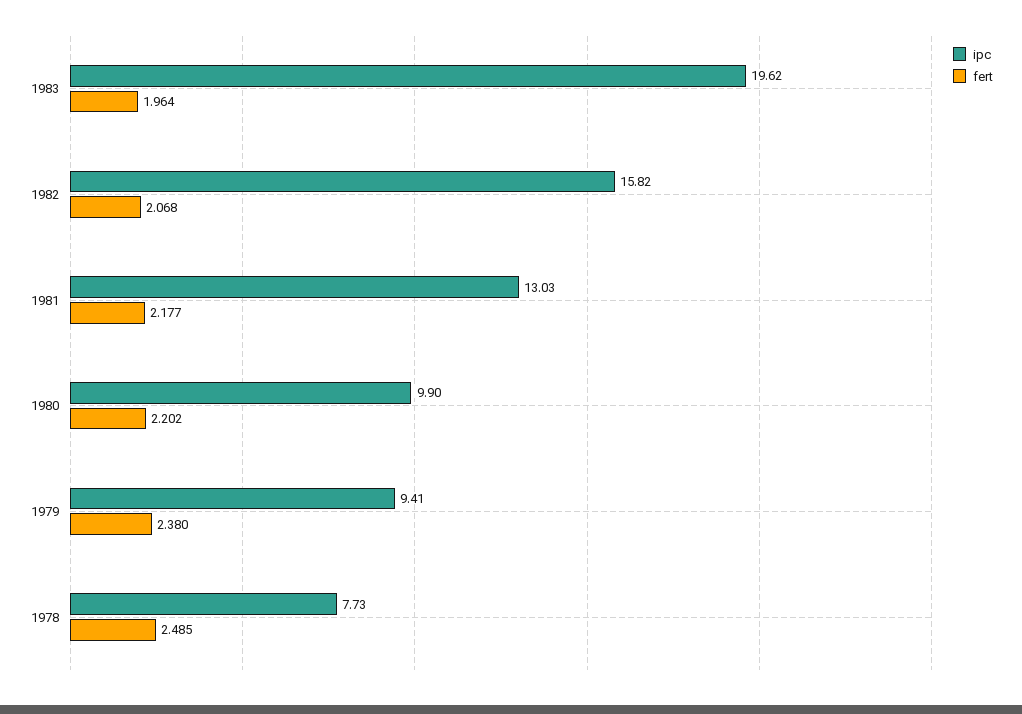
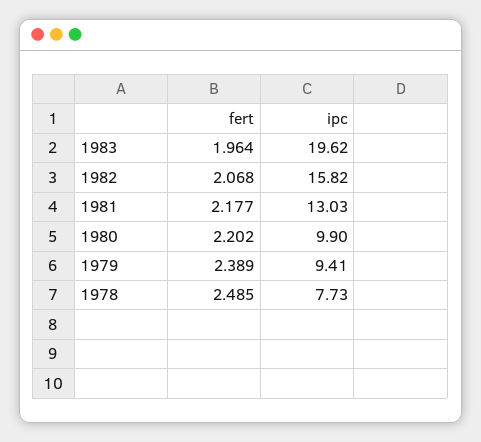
  {
    "ipc": {
      "1983": 19.62,
      "1982": 15.82,
      "1981": 13.03,
      "1980": 9.9,
      "1979": 9.41,
      "1978": 7.73
    },
    "fert": {
      "1983": 1.964,
      "1982": 2.068,
      "1981": 2.177,
      "1980": 2.202,
-     "1979": 2.38,
+     "1979": 2.389,
      "1978": 2.485
    }
  }

